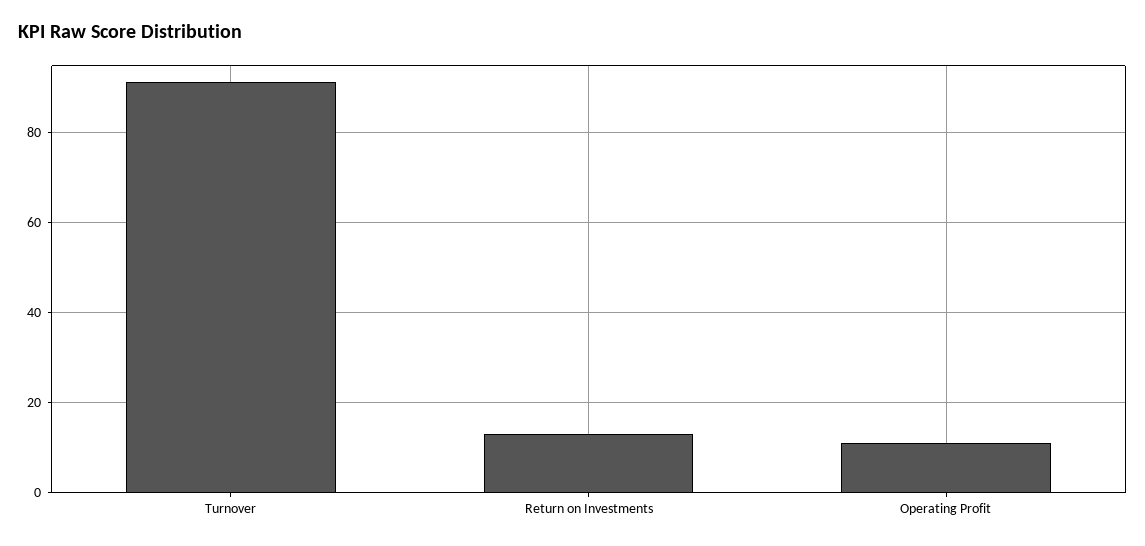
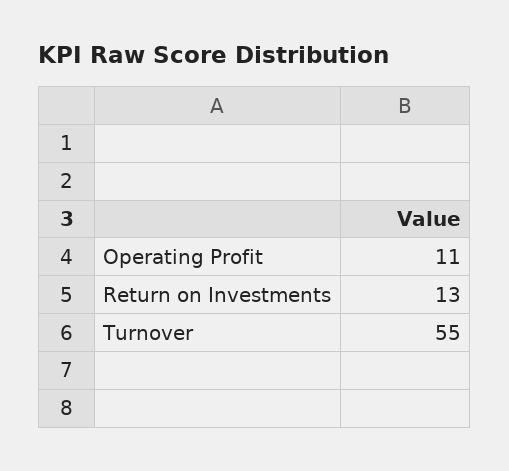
  {
-   "Turnover": 90,
+   "Turnover": 55,
    "Return on Investments": 13,
    "Operating Profit": 11
  }

